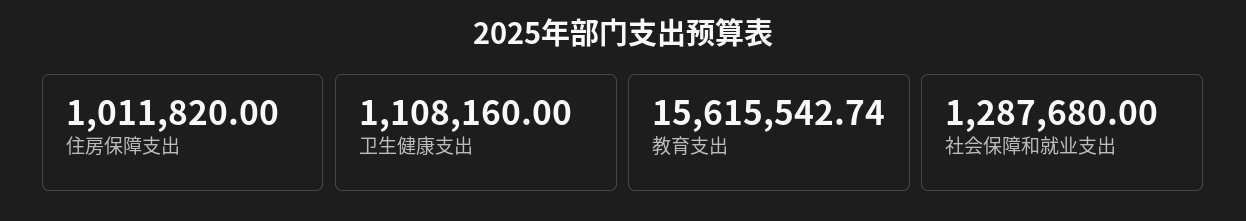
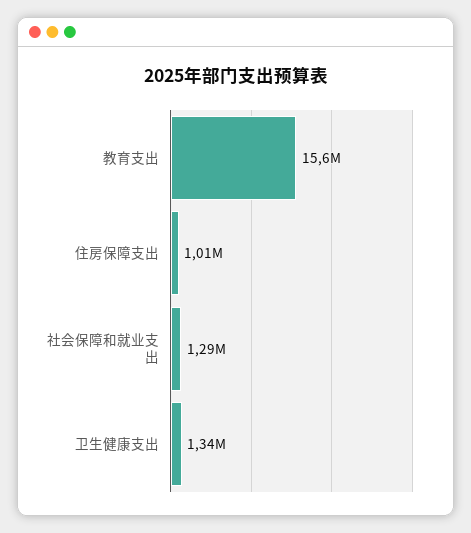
  {
    "住房保障支出": 1011820,
-   "卫生健康支出": 1108160,
+   "卫生健康支出": 1340000,
    "教育支出": 15615542.74,
    "社会保障和就业支出": 1287680
  }

